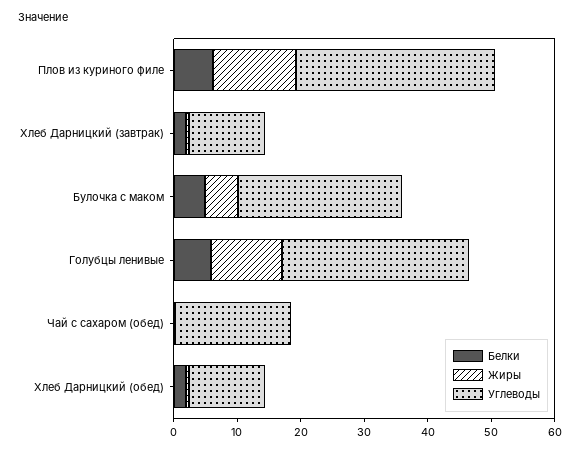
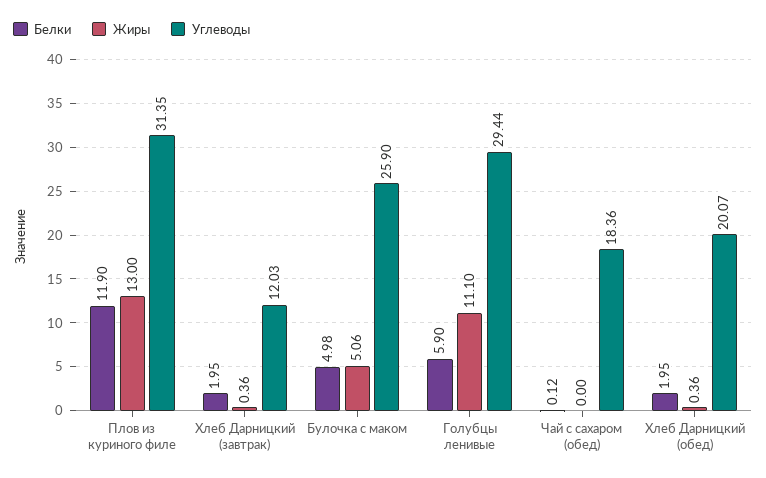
  {
    "Белки": {
-     "Плов из куриного филе": 6,
+     "Плов из куриного филе": 11.9,
      "Хлеб Дарницкий (завтрак)": 1.95,
      "Булочка с маком": 4.98,
      "Голубцы ленивые": 5.9,
      "Чай с сахаром (обед)": 0.12,
      "Хлеб Дарницкий (обед)": 1.95
    },
    "Жиры": {
      "Плов из куриного филе": 13,
      "Хлеб Дарницкий (завтрак)": 0.36,
      "Булочка с маком": 5.06,
      "Голубцы ленивые": 11.1,
      "Чай с сахаром (обед)": 0,
      "Хлеб Дарницкий (обед)": 0.36
    },
    "Углеводы": {
      "Плов из куриного филе": 31.35,
      "Хлеб Дарницкий (завтрак)": 12.03,
      "Булочка с маком": 25.9,
      "Голубцы ленивые": 29.44,
      "Чай с сахаром (обед)": 18.36,
-     "Хлеб Дарницкий (обед)": 12
+     "Хлеб Дарницкий (обед)": 20.07
    }
  }

